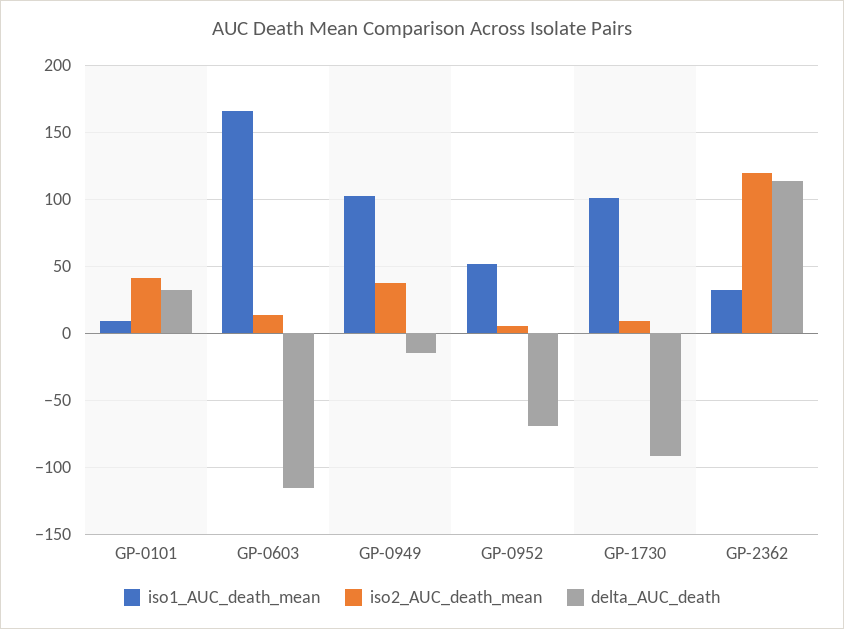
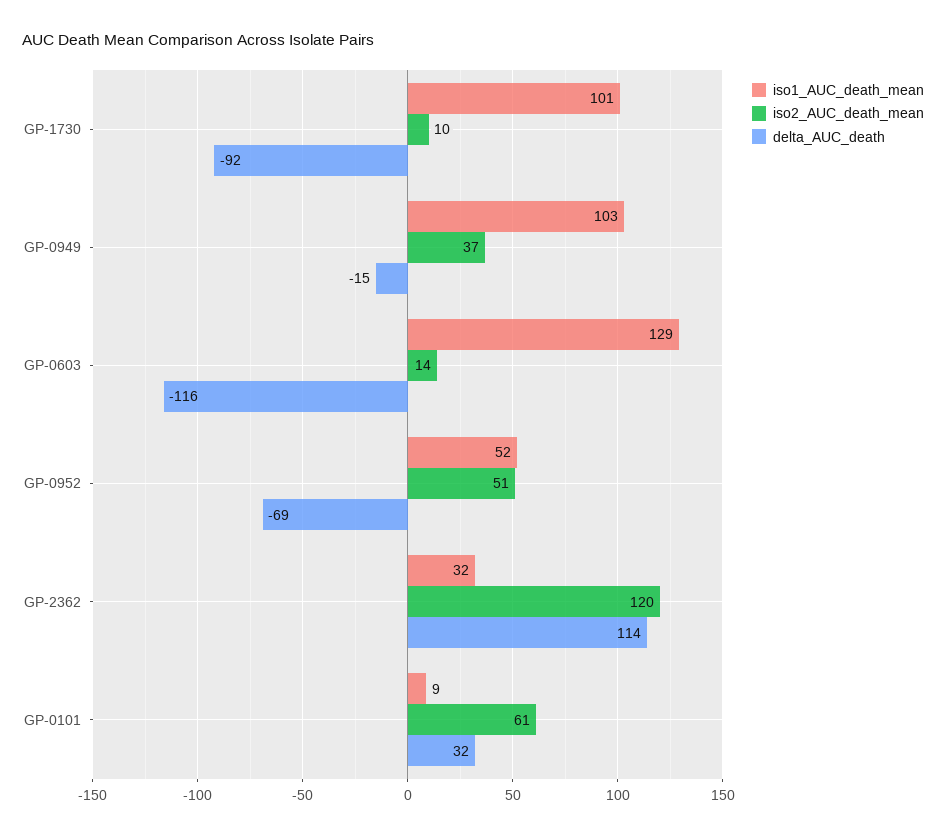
  {
    "iso1_AUC_death_mean": {
      "GP-0101": 9,
-     "GP-0603": 165,
+     "GP-0603": 129,
      "GP-0949": 103,
      "GP-0952": 52,
      "GP-1730": 101,
      "GP-2362": 32
    },
    "iso2_AUC_death_mean": {
-     "GP-0101": 40,
+     "GP-0101": 61,
      "GP-0603": 14,
      "GP-0949": 37,
-     "GP-0952": 5,
+     "GP-0952": 51,
      "GP-1730": 10,
      "GP-2362": 120
    },
    "delta_AUC_death": {
      "GP-0101": 32,
      "GP-0603": -116,
      "GP-0949": -15,
      "GP-0952": -69,
      "GP-1730": -92,
      "GP-2362": 114
    }
  }

